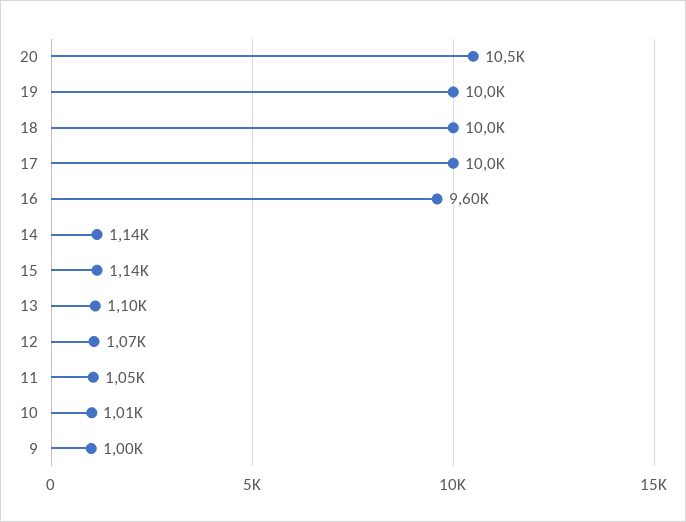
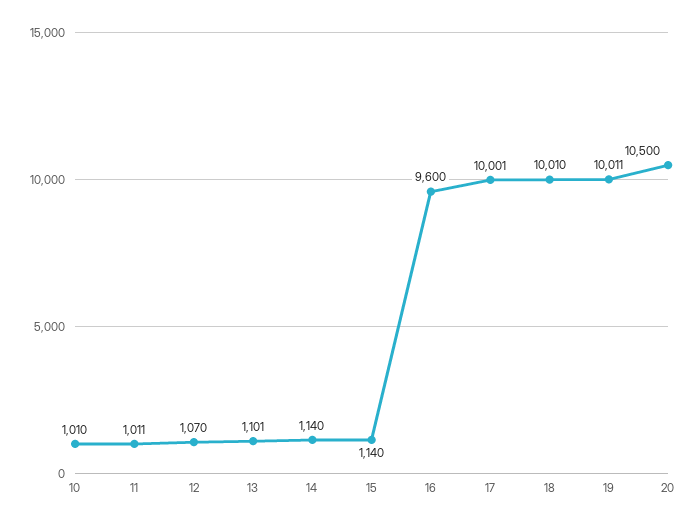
  {
    "20": 10500,
    "19": 10011,
    "18": 10010,
    "17": 10001,
    "16": 9600,
    "14": 1140,
    "15": 1140,
    "13": 1101,
    "12": 1070,
-   "11": 1050,
+   "11": 1011,
-   "10": 1010,
+   "10": 1010
-   "9": 1000
  }

